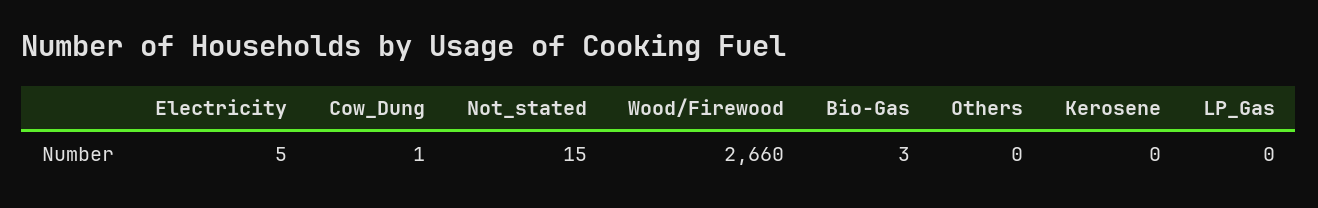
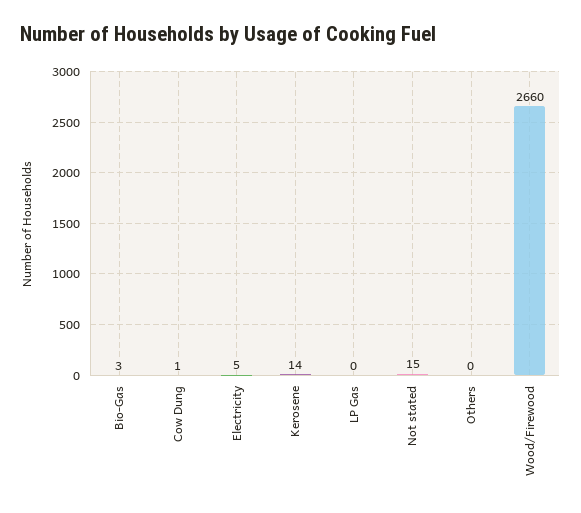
  {
    "Electricity": 5,
    "Cow_Dung": 1,
    "Not_stated": 15,
    "Wood/Firewood": 2660,
    "Bio-Gas": 3,
    "Others": 0,
-   "Kerosene": 0,
+   "Kerosene": 14,
    "LP_Gas": 0
  }

